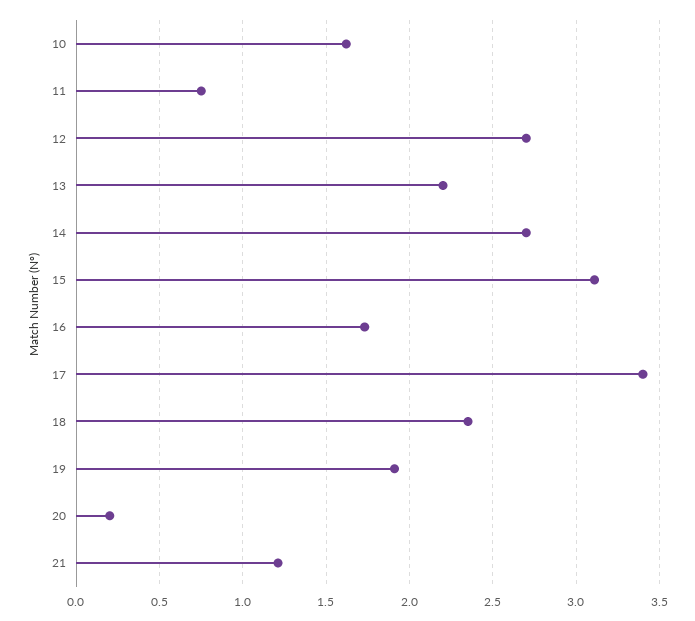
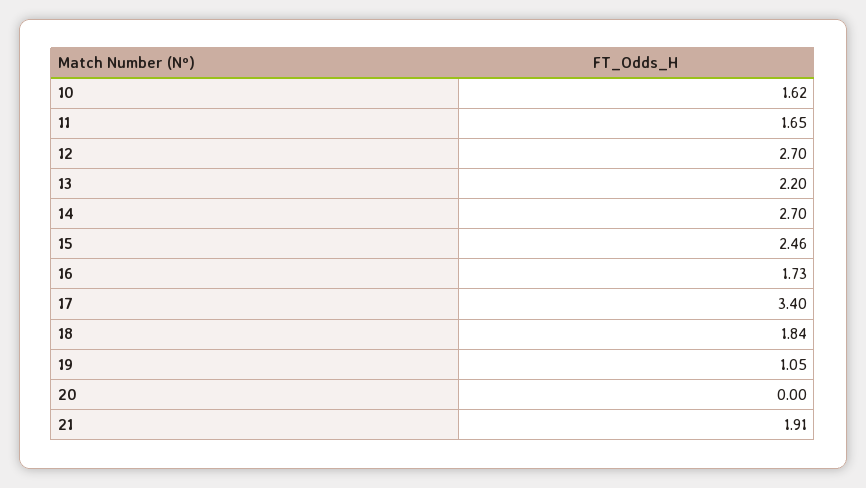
  {
    "10": 1.62,
-   "11": 0.75,
+   "11": 1.65,
    "12": 2.7,
    "13": 2.2,
    "14": 2.7,
-   "15": 3.1,
+   "15": 2.46,
    "16": 1.73,
    "17": 3.4,
-   "18": 2.35,
+   "18": 1.84,
-   "19": 1.9,
+   "19": 1.05,
-   "20": 0.2,
+   "20": 0,
-   "21": 1.2
+   "21": 1.91
  }

